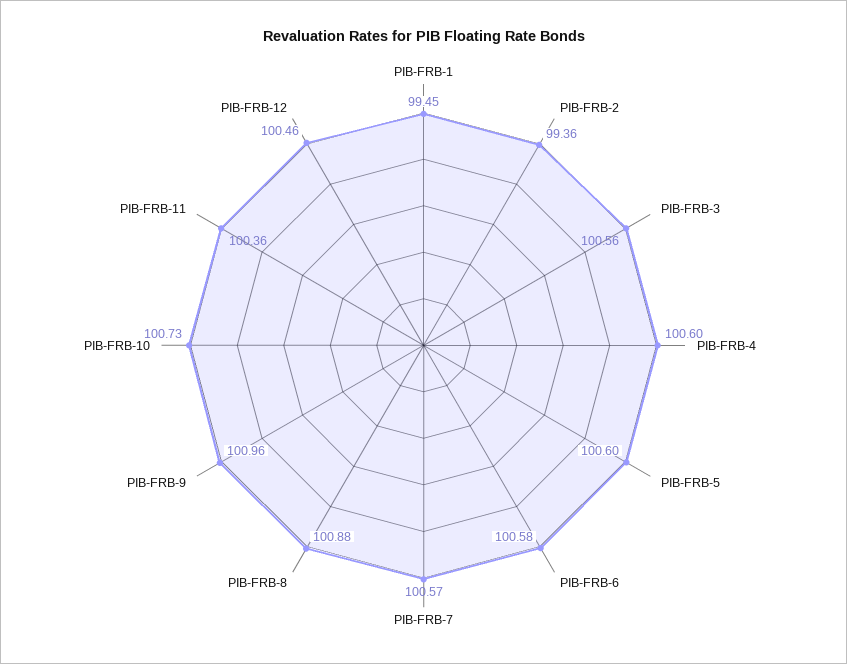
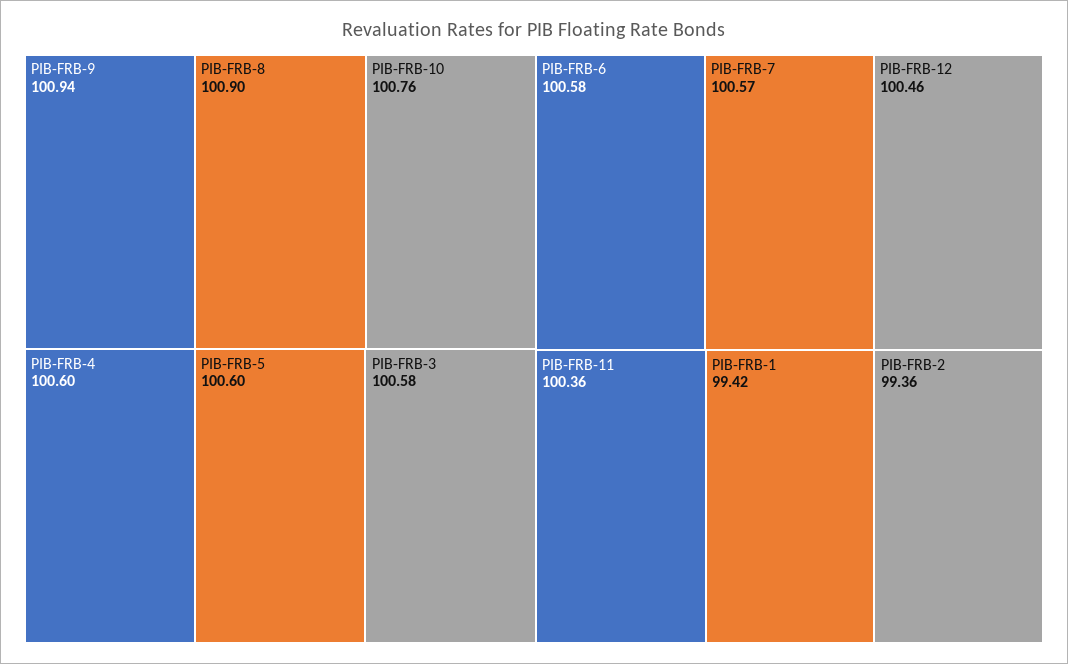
  {
-   "PIB-FRB-1": 99.45,
+   "PIB-FRB-1": 99.42,
    "PIB-FRB-2": 99.36,
-   "PIB-FRB-3": 100.56,
+   "PIB-FRB-3": 100.58,
    "PIB-FRB-4": 100.6,
    "PIB-FRB-5": 100.6,
    "PIB-FRB-6": 100.58,
    "PIB-FRB-7": 100.57,
-   "PIB-FRB-8": 100.88,
+   "PIB-FRB-8": 100.9,
-   "PIB-FRB-9": 100.96,
+   "PIB-FRB-9": 100.94,
-   "PIB-FRB-10": 100.73,
+   "PIB-FRB-10": 100.76,
    "PIB-FRB-11": 100.36,
    "PIB-FRB-12": 100.46
  }

